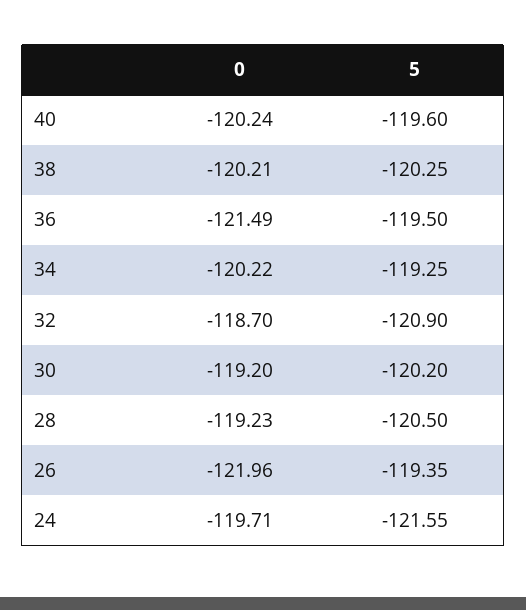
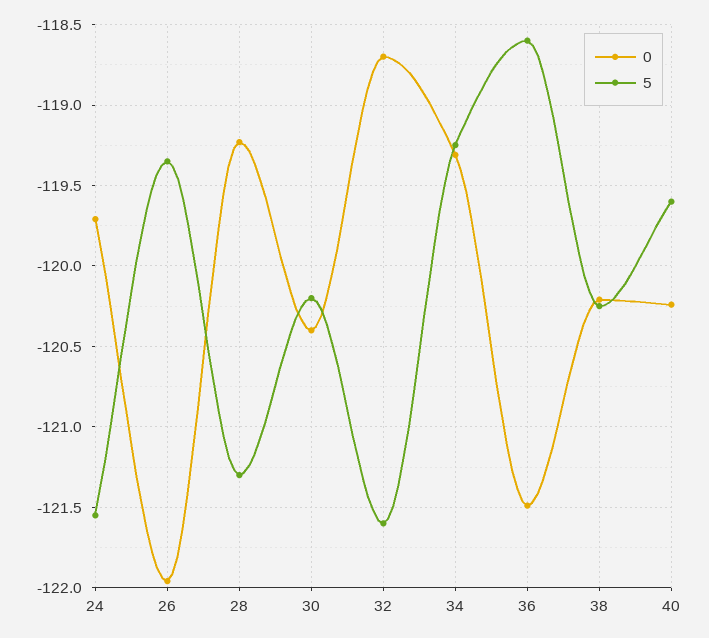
  {
    "0": {
      "40": -120.24,
      "38": -120.21,
      "36": -121.49,
-     "34": -120.22,
+     "34": -119.3,
      "32": -118.7,
-     "30": -119.2,
+     "30": -120.4,
      "28": -119.23,
      "26": -121.96,
      "24": -119.71
    },
    "5": {
      "40": -119.6,
      "38": -120.25,
-     "36": -119.5,
+     "36": -118.6,
      "34": -119.25,
-     "32": -120.9,
+     "32": -121.6,
      "30": -120.2,
-     "28": -120.5,
+     "28": -121.3,
      "26": -119.35,
      "24": -121.55
    }
  }

